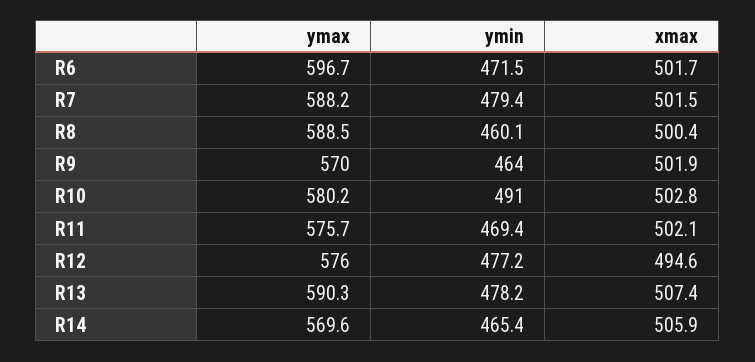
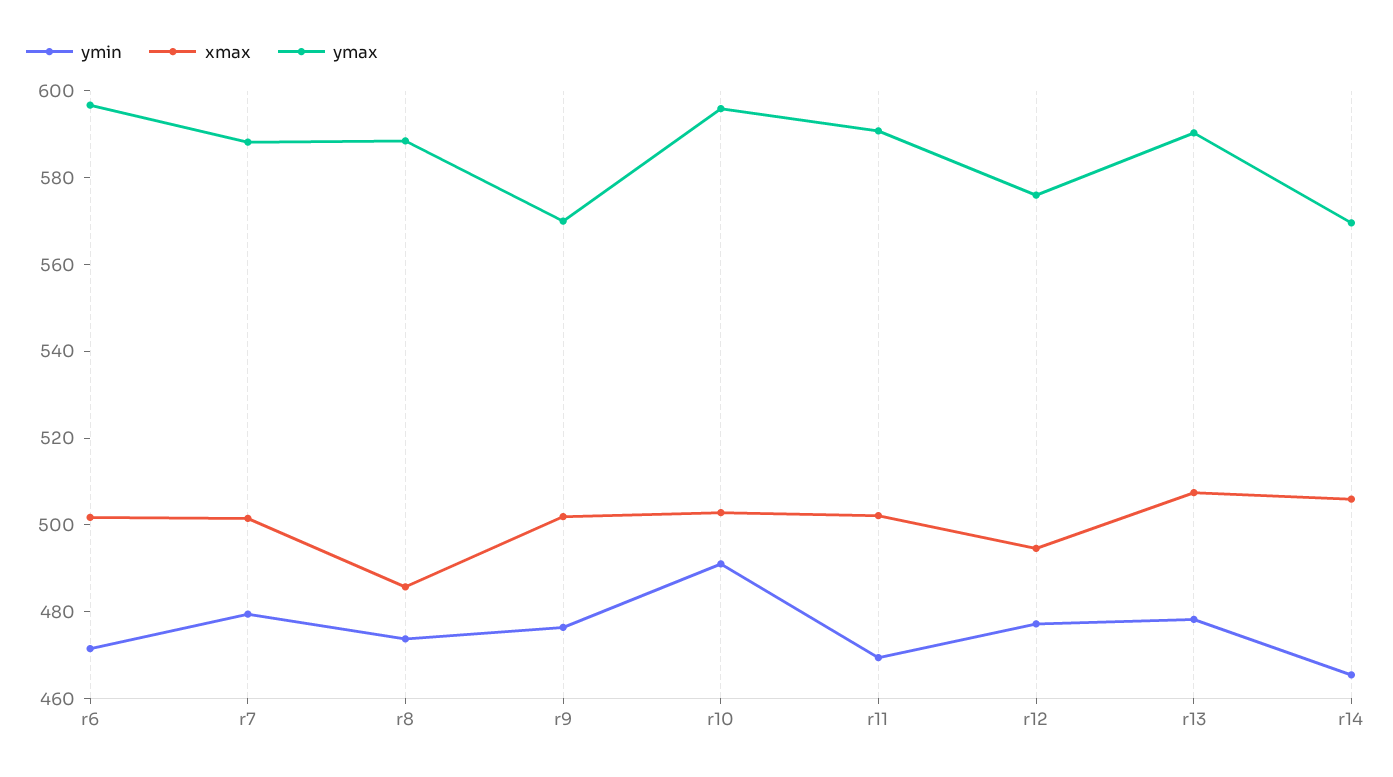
  {
    "ymax": {
      "R6": 596.7,
      "R7": 588.2,
      "R8": 588.5,
      "R9": 570,
-     "R10": 580.2,
+     "R10": 595,
-     "R11": 575.7,
+     "R11": 590,
      "R12": 576,
      "R13": 590.3,
      "R14": 569.6
    },
    "ymin": {
      "R6": 471.5,
      "R7": 479.4,
-     "R8": 460.1,
+     "R8": 475,
-     "R9": 464,
+     "R9": 475,
      "R10": 491,
      "R11": 469.4,
      "R12": 477.2,
      "R13": 478.2,
      "R14": 465.4
    },
    "xmax": {
      "R6": 501.7,
      "R7": 501.5,
-     "R8": 500.4,
+     "R8": 485,
      "R9": 501.9,
      "R10": 502.8,
      "R11": 502.1,
      "R12": 494.6,
      "R13": 507.4,
      "R14": 505.9
    }
  }

